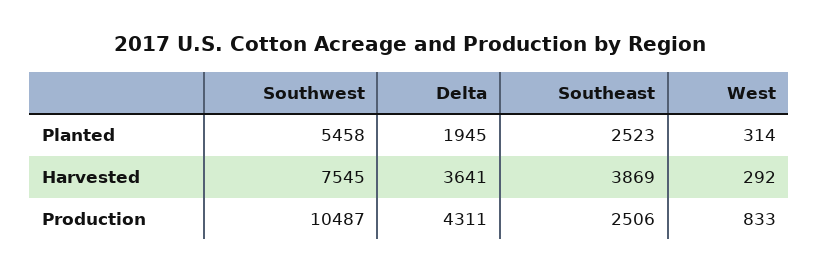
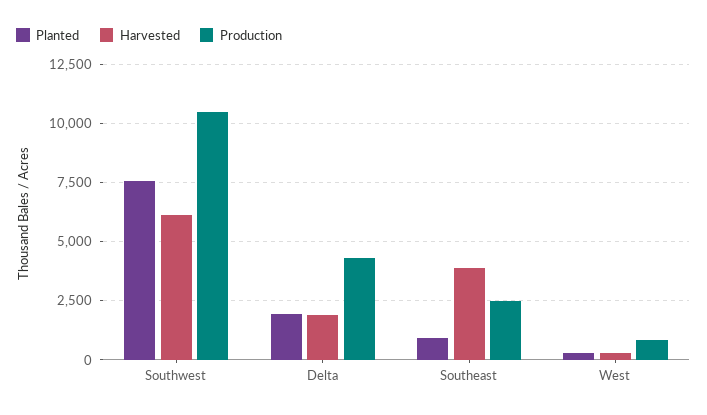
  {
    "Planted": {
-     "Southwest": 5458,
+     "Southwest": 7500,
      "Delta": 1945,
-     "Southeast": 2523,
+     "Southeast": 1000,
      "West": 314
    },
    "Harvested": {
-     "Southwest": 7545,
+     "Southwest": 6000,
-     "Delta": 3641,
+     "Delta": 2000,
      "Southeast": 3869,
      "West": 292
    },
    "Production": {
      "Southwest": 10487,
      "Delta": 4311,
      "Southeast": 2506,
      "West": 833
    }
  }

